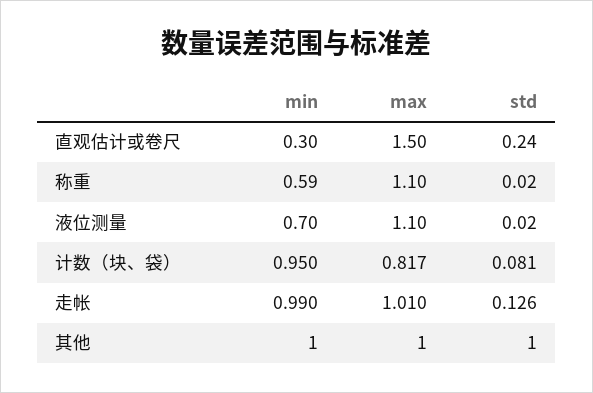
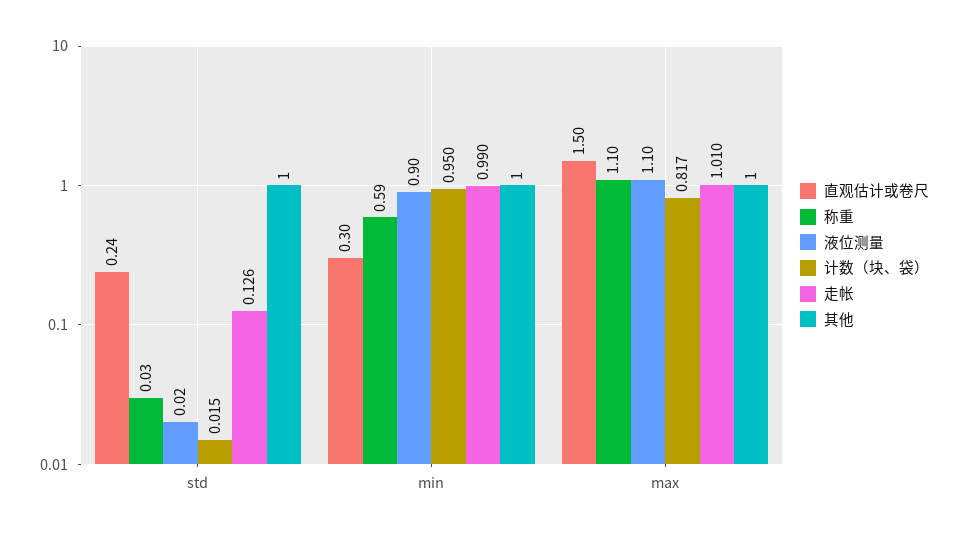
  {
    "直观估计或卷尺": {
      "min": 0.3,
      "max": 1.5,
      "std": 0.24
    },
    "称重": {
      "min": 0.59,
      "max": 1.1,
-     "std": 0.02
+     "std": 0.03
    },
    "液位测量": {
-     "min": 0.7,
+     "min": 0.9,
      "max": 1.1,
      "std": 0.02
    },
    "计数（块、袋）": {
      "min": 0.95,
      "max": 0.817,
-     "std": 0.081
+     "std": 0.015
    },
    "走帐": {
      "min": 0.99,
      "max": 1.01,
      "std": 0.126
    },
    "其他": {
      "min": 1,
      "max": 1,
      "std": 1
    }
  }

